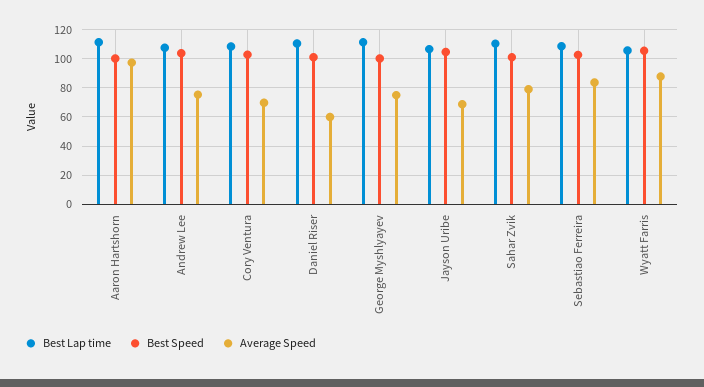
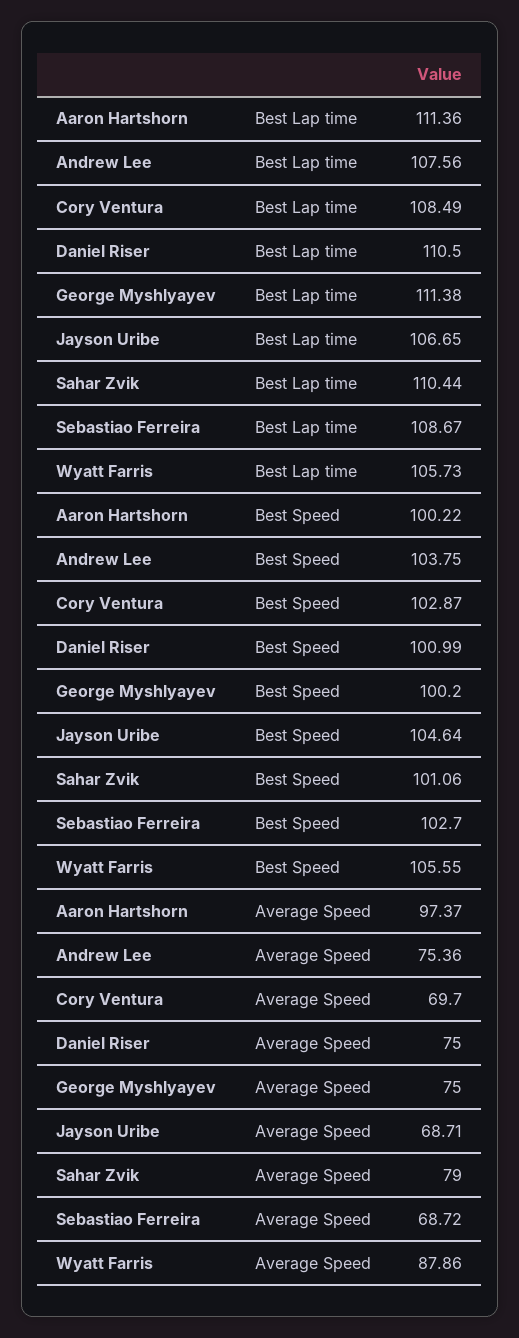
  {
    "Best Lap time": {
      "Aaron Hartshorn": 111.36,
      "Andrew Lee": 107.56,
      "Cory Ventura": 108.49,
      "Daniel Riser": 110.5,
      "George Myshlyayev": 111.38,
      "Jayson Uribe": 106.65,
      "Sahar Zvik": 110.44,
      "Sebastiao Ferreira": 108.67,
      "Wyatt Farris": 105.73
    },
    "Best Speed": {
      "Aaron Hartshorn": 100.22,
      "Andrew Lee": 103.75,
      "Cory Ventura": 102.87,
      "Daniel Riser": 100.99,
      "George Myshlyayev": 100.2,
      "Jayson Uribe": 104.64,
      "Sahar Zvik": 101.06,
      "Sebastiao Ferreira": 102.7,
      "Wyatt Farris": 105.55
    },
    "Average Speed": {
      "Aaron Hartshorn": 97.37,
      "Andrew Lee": 75.36,
      "Cory Ventura": 69.7,
-     "Daniel Riser": 60,
+     "Daniel Riser": 75,
      "George Myshlyayev": 75,
      "Jayson Uribe": 68.71,
      "Sahar Zvik": 79,
-     "Sebastiao Ferreira": 85,
+     "Sebastiao Ferreira": 68.72,
      "Wyatt Farris": 87.86
    }
  }

